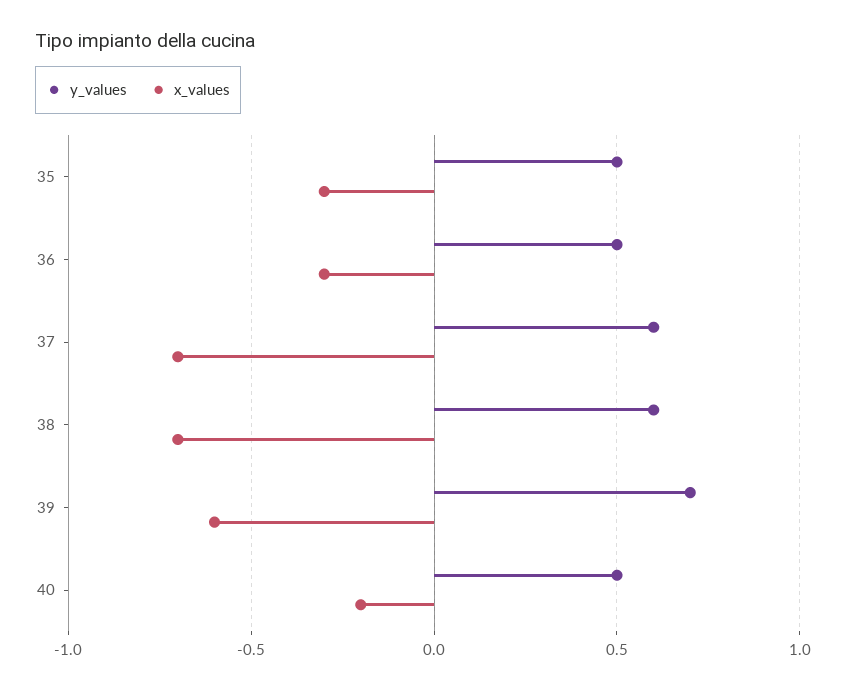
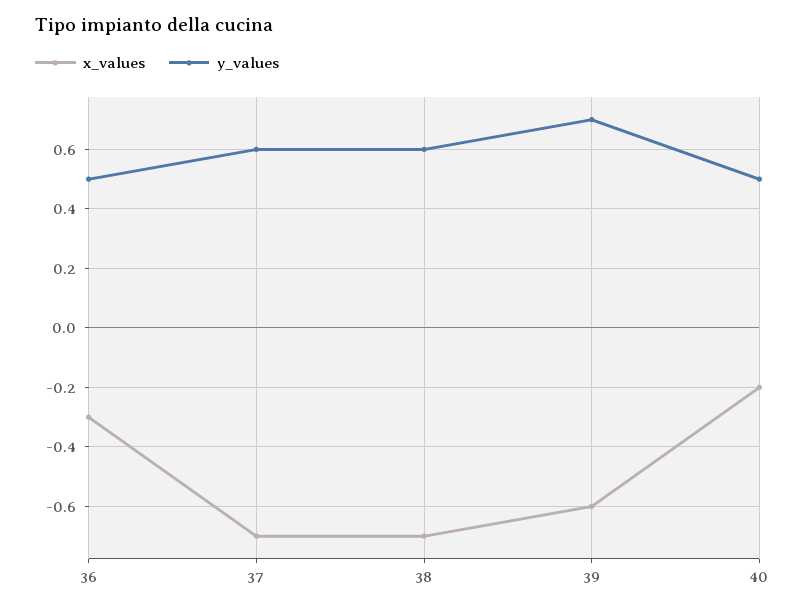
  {
    "y_values": {
-     "35": 0.5,
      "36": 0.5,
      "37": 0.6,
      "38": 0.6,
      "39": 0.7,
      "40": 0.5
    },
    "x_values": {
-     "35": -0.3,
      "36": -0.3,
      "37": -0.7,
      "38": -0.7,
      "39": -0.6,
      "40": -0.2
    }
  }

